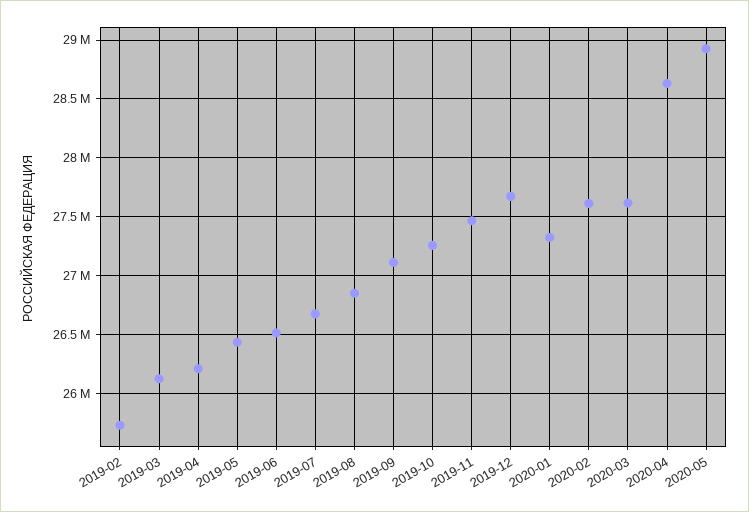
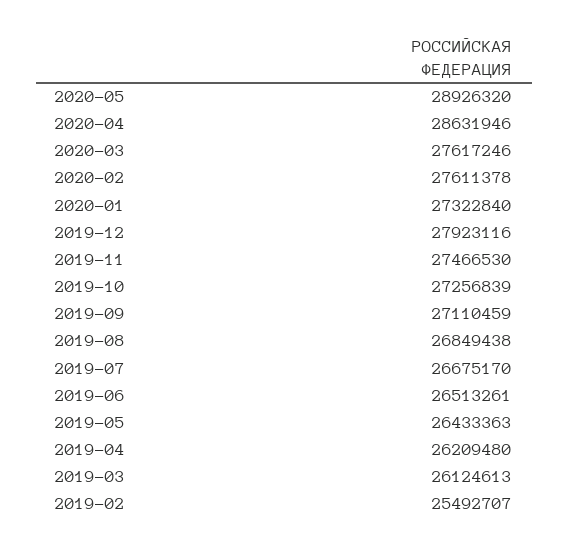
  {
-   "2019-02": 25700000,
+   "2019-02": 25492707,
    "2019-03": 26124613,
    "2019-04": 26209480,
    "2019-05": 26433363,
    "2019-06": 26513261,
    "2019-07": 26675170,
    "2019-08": 26849438,
    "2019-09": 27110459,
    "2019-10": 27256839,
    "2019-11": 27466530,
-   "2019-12": 27700000,
+   "2019-12": 27923116,
    "2020-01": 27322840,
    "2020-02": 27611378,
    "2020-03": 27617246,
    "2020-04": 28631946,
    "2020-05": 28926320
  }

